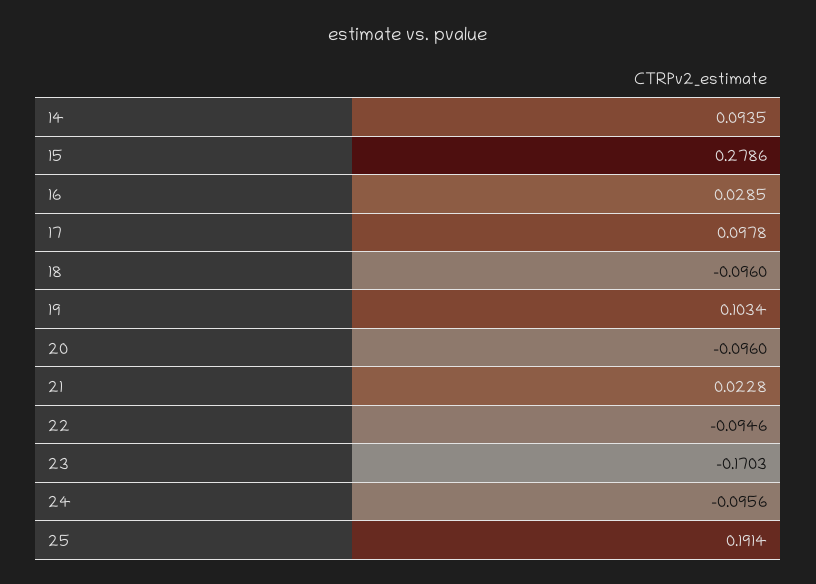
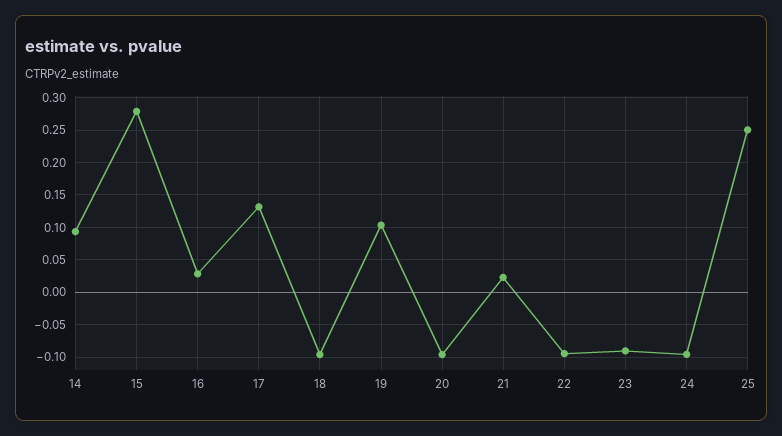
  {
    "14": 0.0935,
    "15": 0.2786,
    "16": 0.0285,
-   "17": 0.0978,
+   "17": 0.13,
    "18": -0.096,
    "19": 0.1034,
    "20": -0.096,
    "21": 0.0228,
    "22": -0.0946,
-   "23": -0.1703,
+   "23": -0.09,
    "24": -0.0956,
-   "25": 0.1914
+   "25": 0.25
  }

